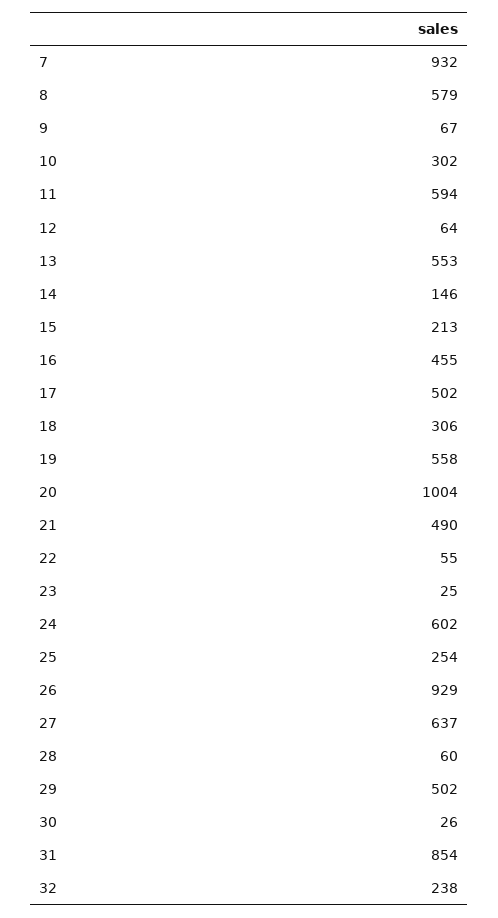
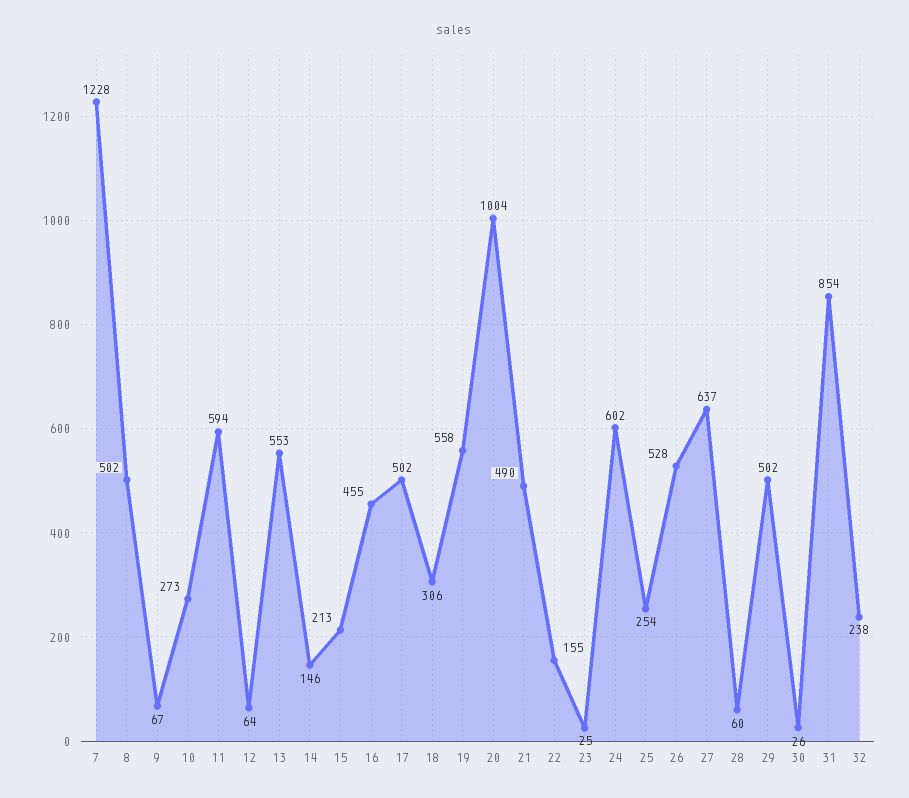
  {
-   "7": 932,
+   "7": 1228,
-   "8": 579,
+   "8": 502,
    "9": 67,
-   "10": 302,
+   "10": 273,
    "11": 594,
    "12": 64,
    "13": 553,
    "14": 146,
    "15": 213,
    "16": 455,
    "17": 502,
    "18": 306,
    "19": 558,
    "20": 1004,
    "21": 490,
-   "22": 55,
+   "22": 155,
    "23": 25,
    "24": 602,
    "25": 254,
-   "26": 929,
+   "26": 528,
    "27": 637,
    "28": 60,
    "29": 502,
    "30": 26,
    "31": 854,
    "32": 238
  }

